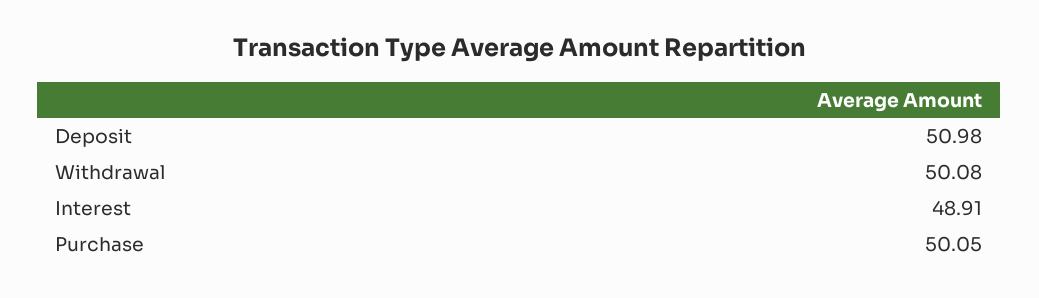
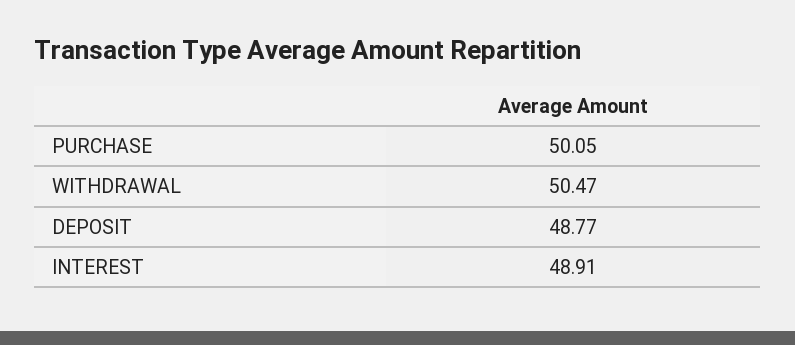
  {
-   "Deposit": 50.98,
+   "Deposit": 48.77,
-   "Withdrawal": 50.08,
+   "Withdrawal": 50.47,
    "Interest": 48.91,
    "Purchase": 50.05
  }

